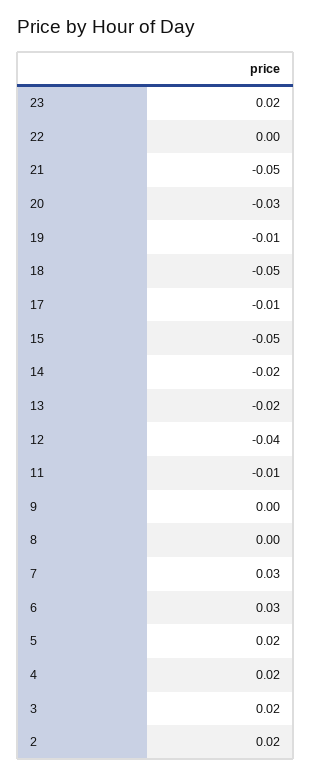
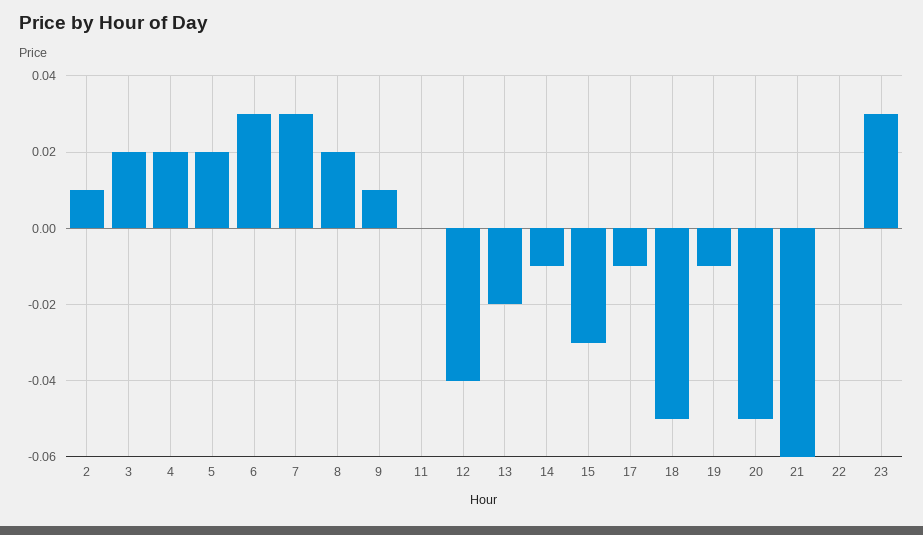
  {
-   "23": 0.02,
+   "23": 0.03,
    "22": 0,
-   "21": -0.05,
+   "21": -0.06,
-   "20": -0.03,
+   "20": -0.05,
    "19": -0.01,
    "18": -0.05,
    "17": -0.01,
-   "15": -0.05,
+   "15": -0.03,
-   "14": -0.02,
+   "14": -0.01,
    "13": -0.02,
    "12": -0.04,
-   "11": -0.01,
+   "11": 0,
-   "9": 0,
+   "9": 0.01,
-   "8": 0,
+   "8": 0.02,
    "7": 0.03,
    "6": 0.03,
    "5": 0.02,
    "4": 0.02,
    "3": 0.02,
-   "2": 0.02
+   "2": 0.01
  }

